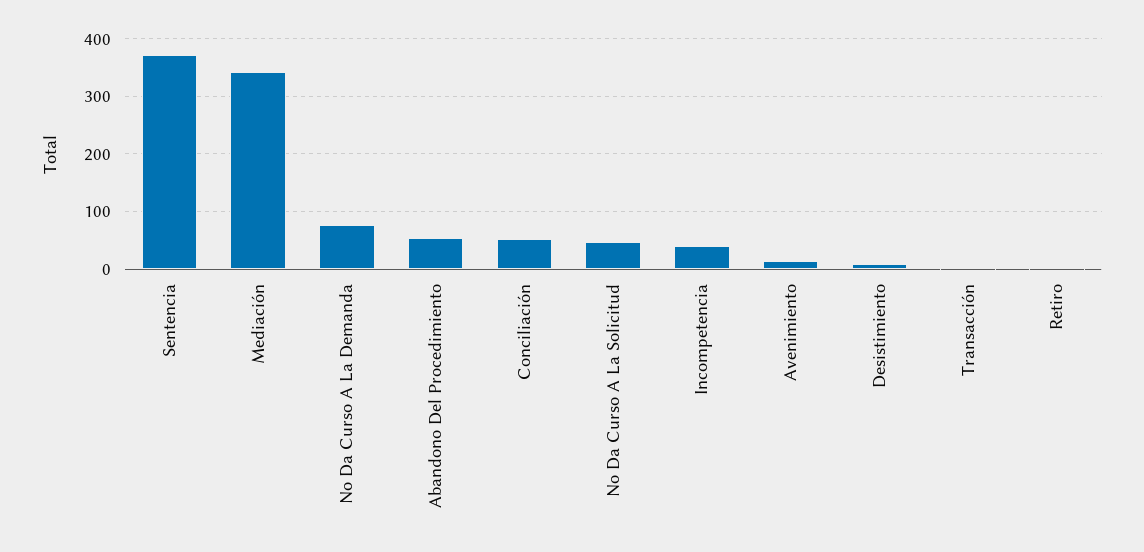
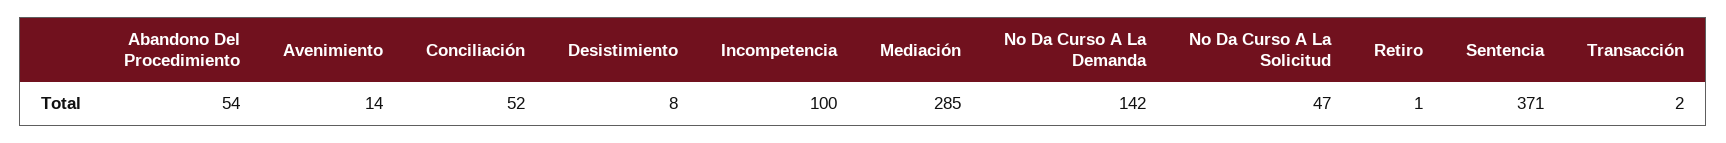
  {
    "Sentencia": 371,
-   "Mediación": 340,
+   "Mediación": 285,
-   "No Da Curso A La Demanda": 80,
+   "No Da Curso A La Demanda": 142,
    "Abandono Del Procedimiento": 54,
    "Conciliación": 52,
    "No Da Curso A La Solicitud": 47,
-   "Incompetencia": 40,
+   "Incompetencia": 100,
    "Avenimiento": 14,
    "Desistimiento": 8,
    "Transacción": 2,
    "Retiro": 1
  }

